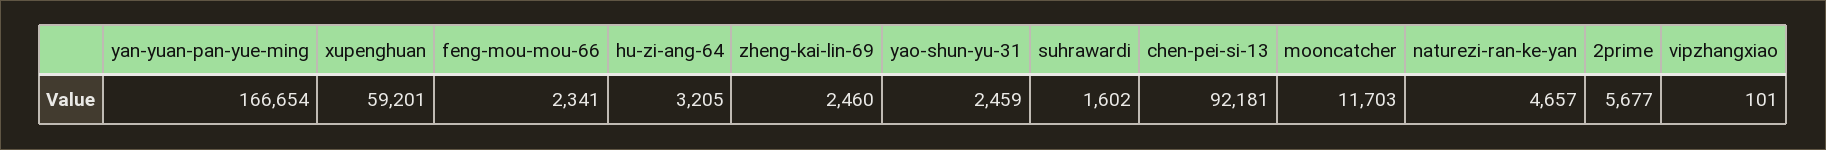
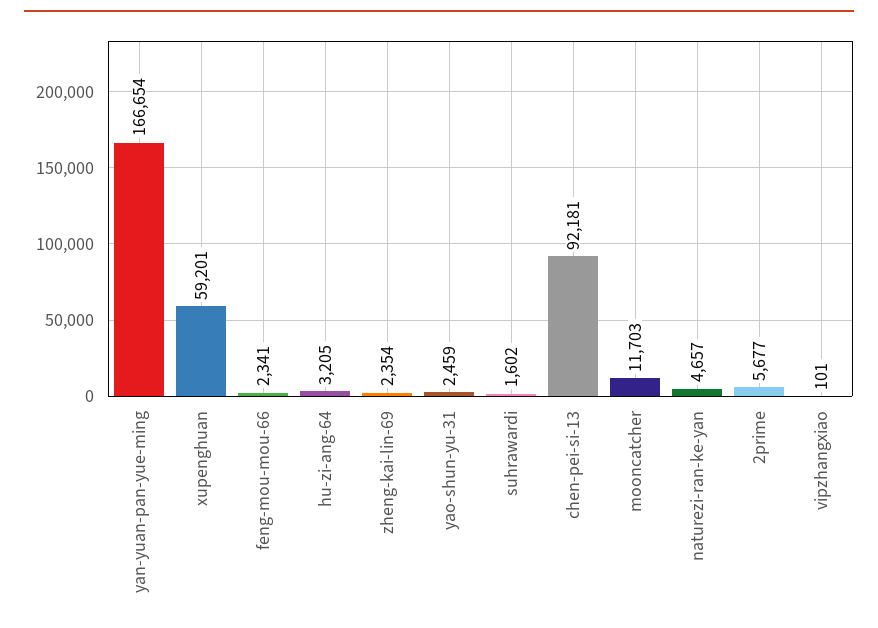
  {
    "yan-yuan-pan-yue-ming": 166654,
    "xupenghuan": 59201,
    "feng-mou-mou-66": 2341,
    "hu-zi-ang-64": 3205,
-   "zheng-kai-lin-69": 2460,
+   "zheng-kai-lin-69": 2354,
    "yao-shun-yu-31": 2459,
    "suhrawardi": 1602,
    "chen-pei-si-13": 92181,
    "mooncatcher": 11703,
    "naturezi-ran-ke-yan": 4657,
    "2prime": 5677,
    "vipzhangxiao": 101
  }

